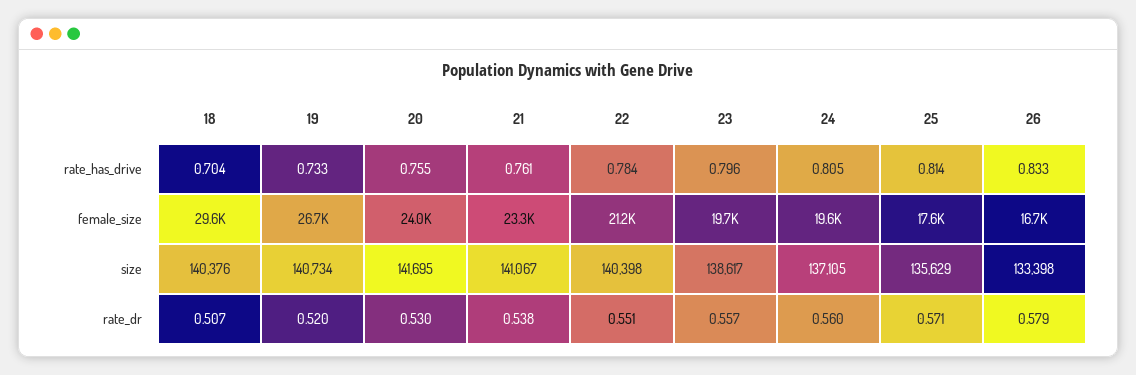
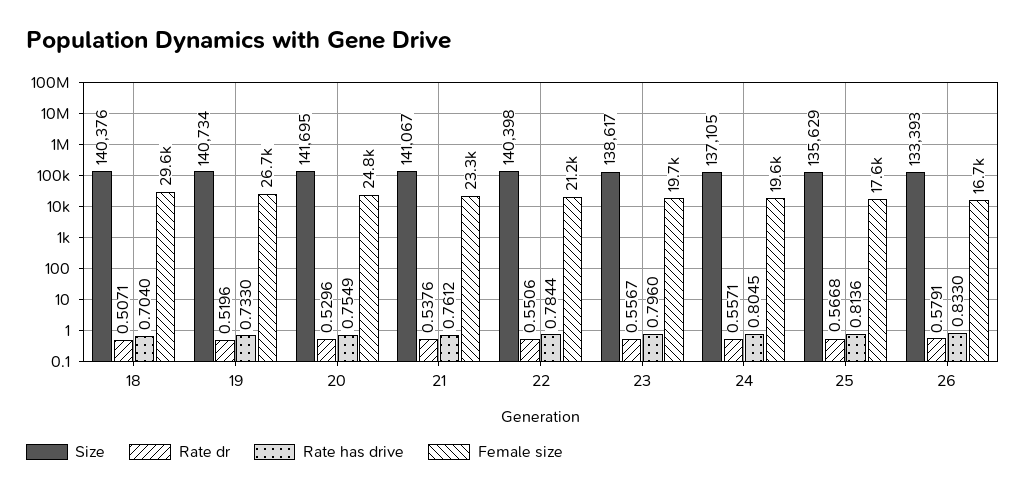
  {
    "rate_has_drive": {
      "18": 0.704,
      "19": 0.733,
      "20": 0.7549,
      "21": 0.7612,
      "22": 0.7844,
      "23": 0.796,
      "24": 0.8045,
      "25": 0.8136,
      "26": 0.833
    },
    "female_size": {
      "18": 29600,
      "19": 26700,
-     "20": 24000,
+     "20": 24800,
      "21": 23300,
      "22": 21200,
      "23": 19700,
      "24": 19600,
      "25": 17600,
      "26": 16700
    },
    "size": {
      "18": 140376,
      "19": 140734,
      "20": 141695,
      "21": 141067,
      "22": 140398,
      "23": 138617,
      "24": 137105,
      "25": 135629,
-     "26": 133398
+     "26": 133393
    },
    "rate_dr": {
      "18": 0.5071,
      "19": 0.5196,
      "20": 0.5296,
      "21": 0.5376,
      "22": 0.5506,
      "23": 0.5567,
-     "24": 0.56,
+     "24": 0.5571,
-     "25": 0.571,
+     "25": 0.5668,
      "26": 0.5791
    }
  }

